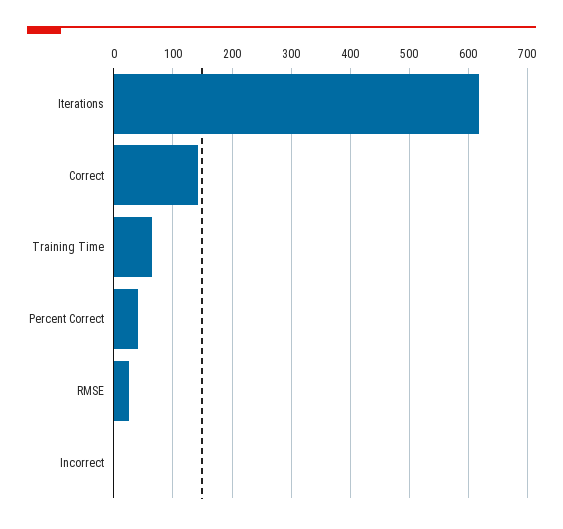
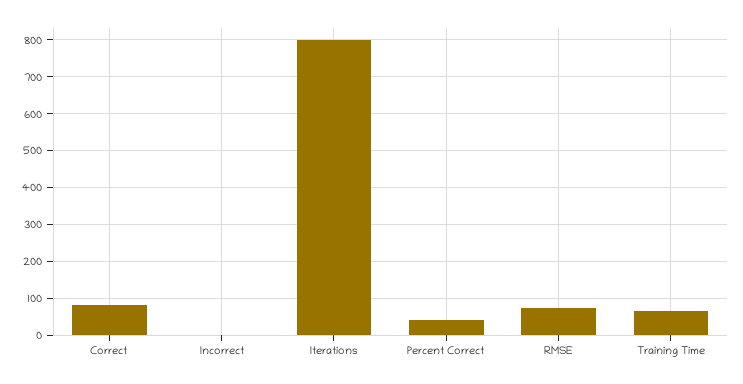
  {
-   "Iterations": 620,
+   "Iterations": 800,
-   "Correct": 140,
+   "Correct": 80,
    "Training Time": 60,
    "Percent Correct": 40,
-   "RMSE": 20,
+   "RMSE": 80,
    "Incorrect": 0
  }

